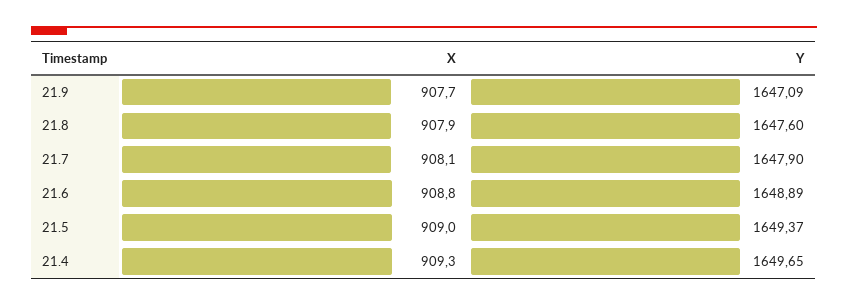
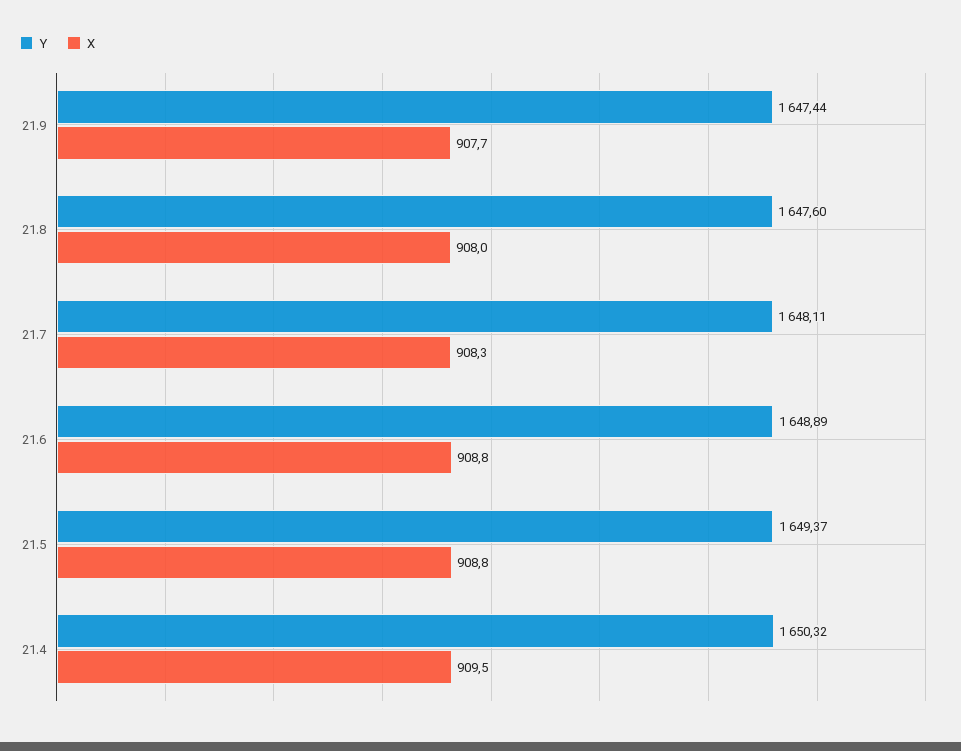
  {
    "X": {
      "21.9": 907.7,
-     "21.8": 907.9,
+     "21.8": 908,
-     "21.7": 908.1,
+     "21.7": 908.3,
      "21.6": 908.8,
-     "21.5": 909,
+     "21.5": 908.8,
-     "21.4": 909.3
+     "21.4": 909.5
    },
    "Y": {
-     "21.9": 1647.09,
+     "21.9": 1647.44,
      "21.8": 1647.6,
-     "21.7": 1647.9,
+     "21.7": 1648.11,
      "21.6": 1648.89,
      "21.5": 1649.37,
-     "21.4": 1649.65
+     "21.4": 1650.32
    }
  }

